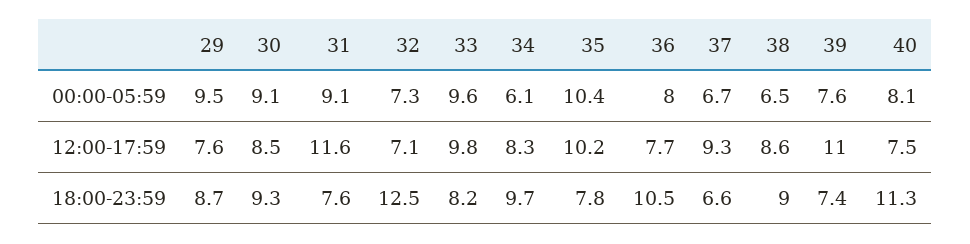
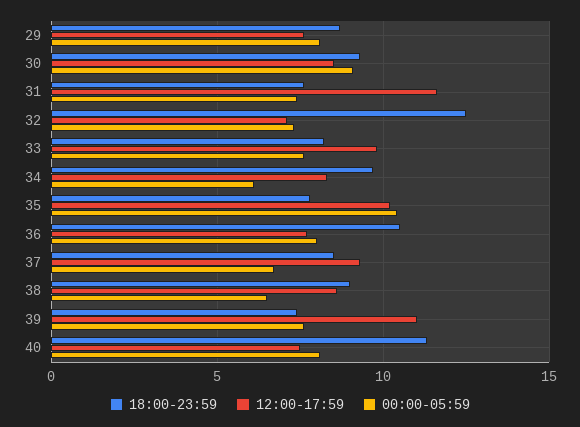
  {
    "00:00-05:59": {
-     "29": 9.5,
+     "29": 8,
      "30": 9.1,
-     "31": 9.1,
+     "31": 7.5,
      "32": 7.3,
-     "33": 9.6,
+     "33": 7.5,
      "34": 6.1,
      "35": 10.4,
      "36": 8,
      "37": 6.7,
      "38": 6.5,
      "39": 7.6,
      "40": 8.1
    },
    "12:00-17:59": {
      "29": 7.6,
      "30": 8.5,
      "31": 11.6,
      "32": 7.1,
      "33": 9.8,
      "34": 8.3,
      "35": 10.2,
      "36": 7.7,
      "37": 9.3,
      "38": 8.6,
      "39": 11,
      "40": 7.5
    },
    "18:00-23:59": {
      "29": 8.7,
      "30": 9.3,
      "31": 7.6,
      "32": 12.5,
      "33": 8.2,
      "34": 9.7,
      "35": 7.8,
      "36": 10.5,
-     "37": 6.6,
+     "37": 8.5,
      "38": 9,
      "39": 7.4,
      "40": 11.3
    }
  }

